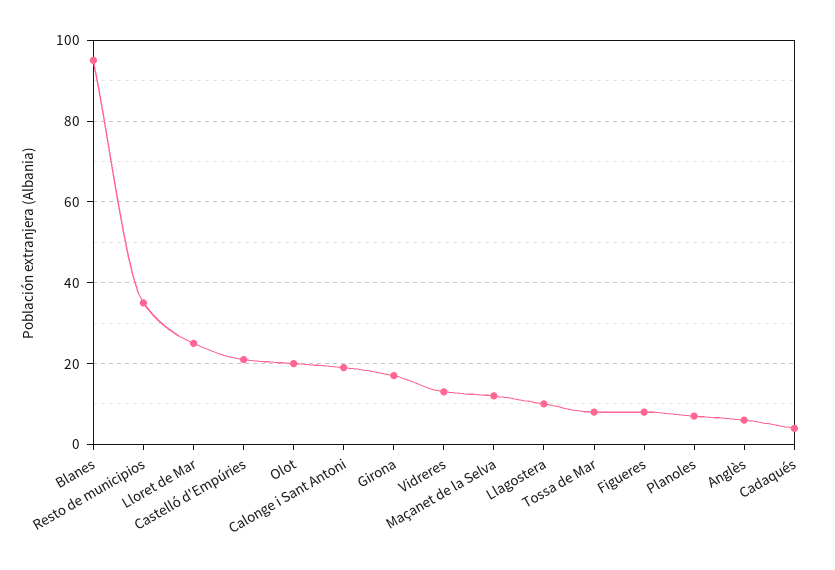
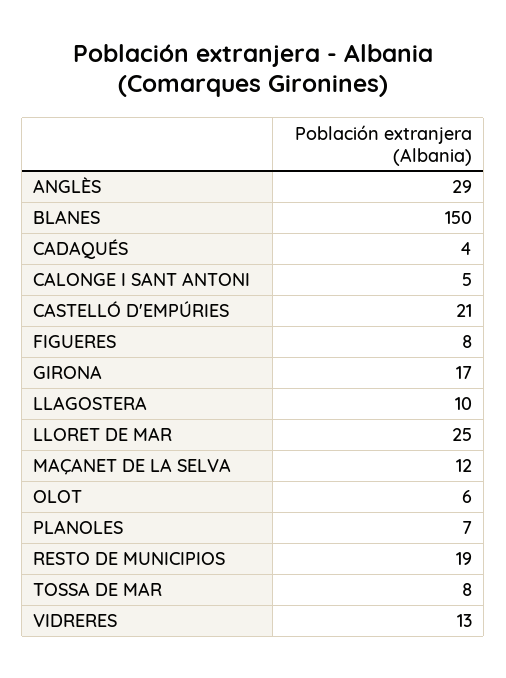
  {
-   "Blanes": 95,
+   "Blanes": 150,
-   "Resto de municipios": 35,
+   "Resto de municipios": 19,
    "Lloret de Mar": 25,
    "Castelló d'Empúries": 21,
-   "Olot": 20,
+   "Olot": 6,
-   "Calonge i Sant Antoni": 20,
+   "Calonge i Sant Antoni": 5,
    "Girona": 17,
    "Vidreres": 13,
    "Maçanet de la Selva": 12,
    "Llagostera": 10,
    "Tossa de Mar": 8,
    "Figueres": 8,
    "Planoles": 7,
-   "Anglès": 5,
+   "Anglès": 29,
    "Cadaqués": 4
  }

